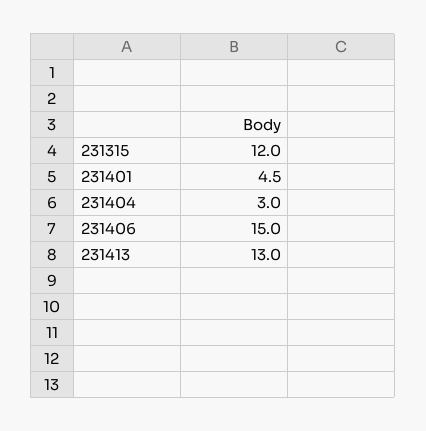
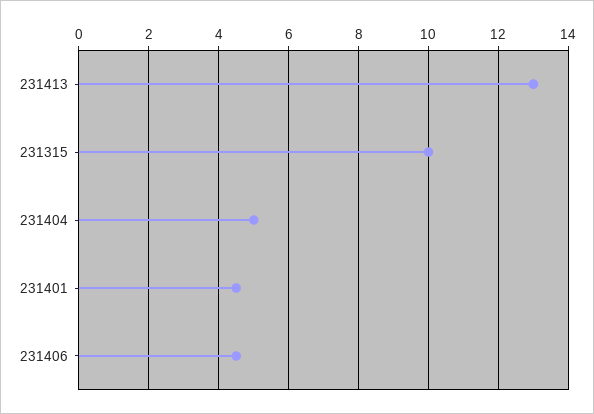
  {
-   "231315": 12,
+   "231315": 10,
    "231401": 4.5,
-   "231404": 3,
+   "231404": 5,
-   "231406": 15,
+   "231406": 4.5,
    "231413": 13
  }

